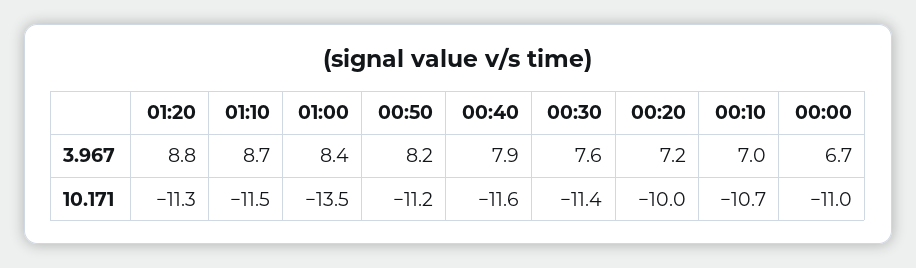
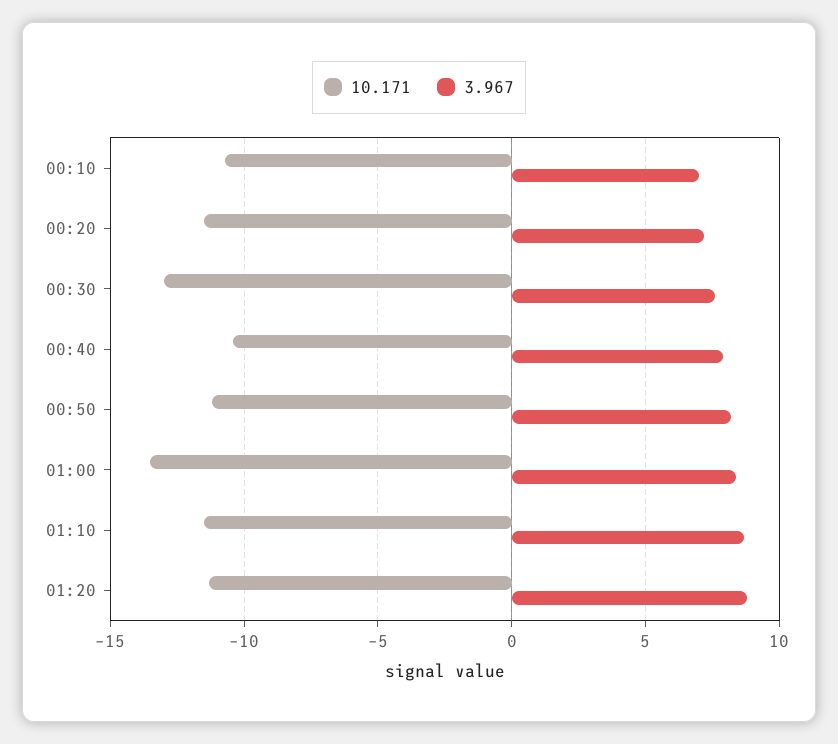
  {
    "3.967": {
      "01:20": 8.8,
      "01:10": 8.7,
      "01:00": 8.4,
      "00:50": 8.2,
      "00:40": 7.9,
      "00:30": 7.6,
      "00:20": 7.2,
-     "00:10": 7,
+     "00:10": 7
-     "00:00": 6.7
    },
    "10.171": {
      "01:20": -11.3,
      "01:10": -11.5,
      "01:00": -13.5,
      "00:50": -11.2,
-     "00:40": -11.6,
+     "00:40": -10.5,
-     "00:30": -11.4,
+     "00:30": -13,
-     "00:20": -10,
+     "00:20": -11.5,
-     "00:10": -10.7,
+     "00:10": -10.7
-     "00:00": -11
    }
  }

